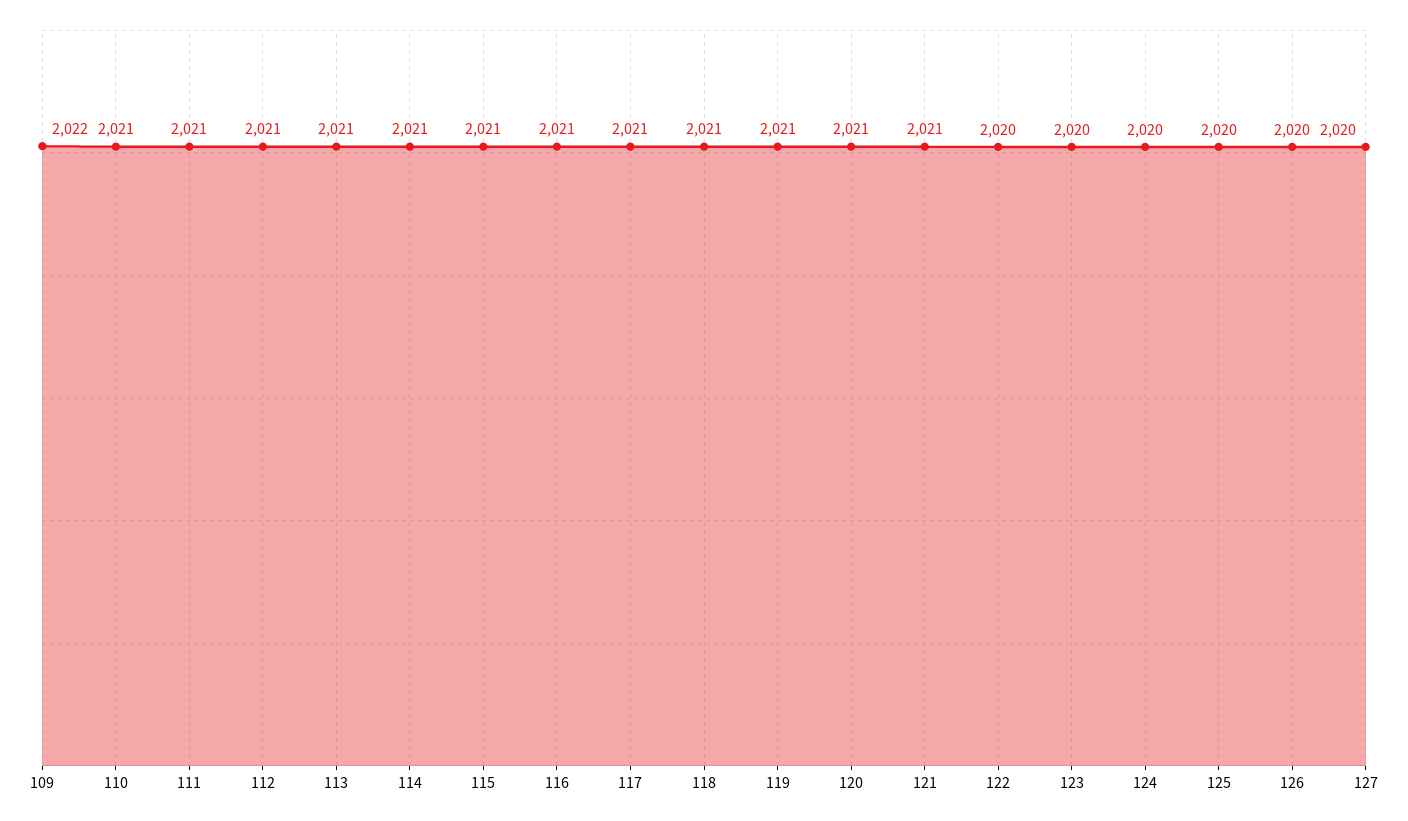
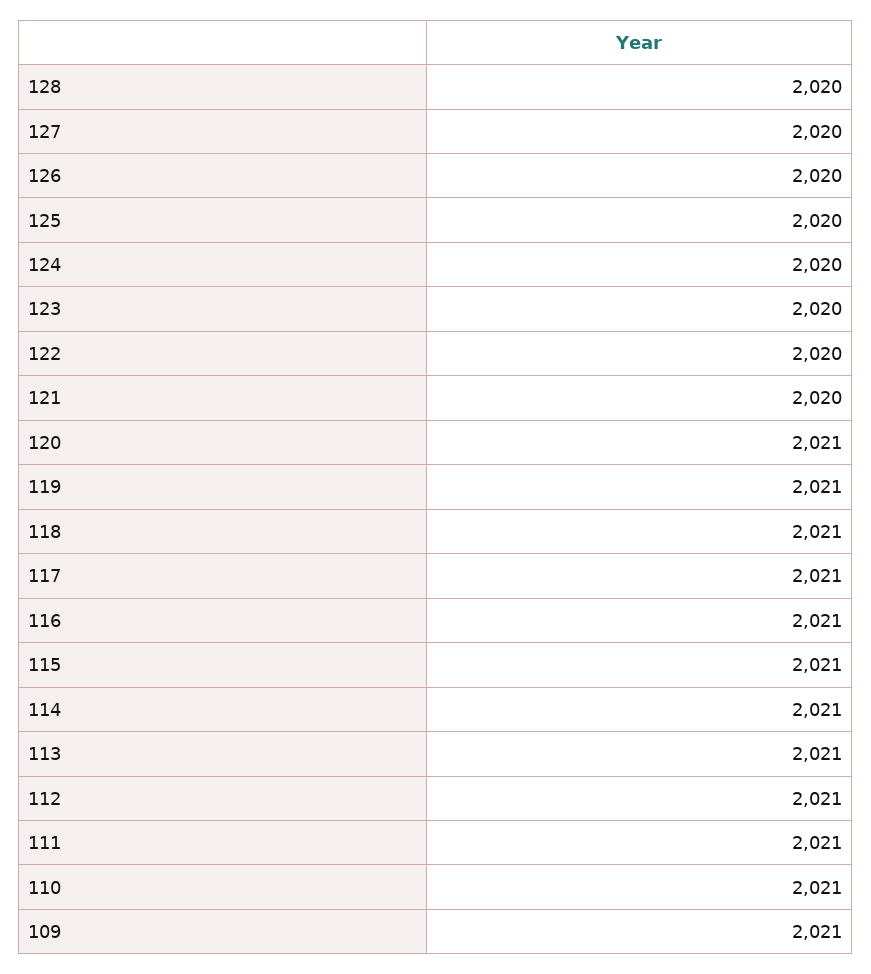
  {
-   "109": 2022,
+   "109": 2021,
    "110": 2021,
    "111": 2021,
    "112": 2021,
    "113": 2021,
    "114": 2021,
    "115": 2021,
    "116": 2021,
    "117": 2021,
    "118": 2021,
    "119": 2021,
    "120": 2021,
-   "121": 2021,
+   "121": 2020,
    "122": 2020,
    "123": 2020,
    "124": 2020,
    "125": 2020,
    "126": 2020,
-   "127": 2020
+   "127": 2020,
+   "128": 2020
  }

